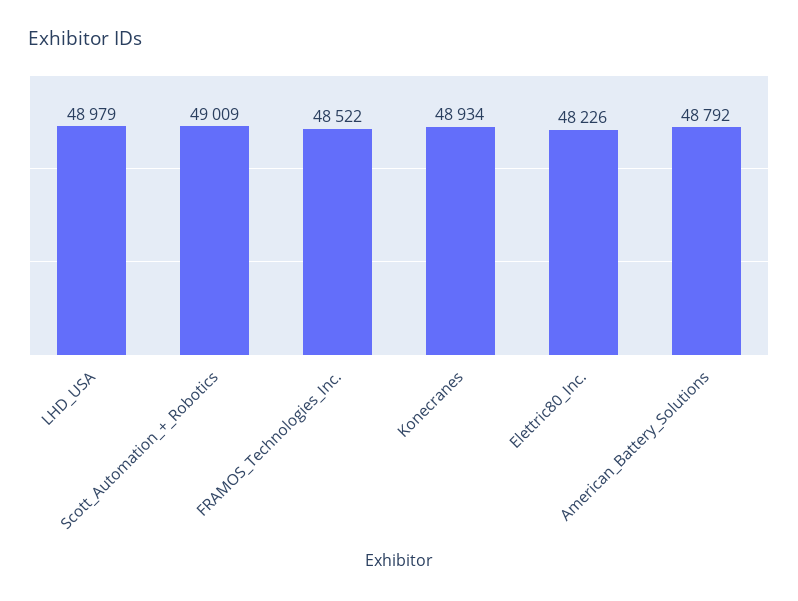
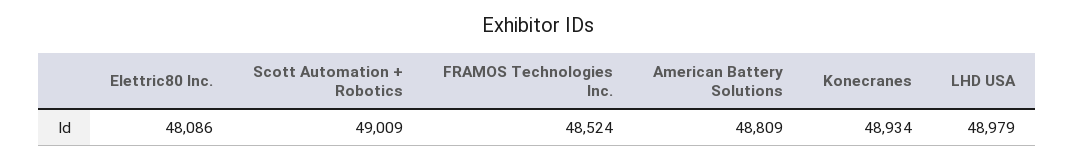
  {
    "LHD_USA": 48979,
    "Scott_Automation_+_Robotics": 49009,
-   "FRAMOS_Technologies_Inc.": 48522,
+   "FRAMOS_Technologies_Inc.": 48524,
    "Konecranes": 48934,
-   "Elettric80_Inc.": 48226,
+   "Elettric80_Inc.": 48086,
-   "American_Battery_Solutions": 48792
+   "American_Battery_Solutions": 48809
  }

